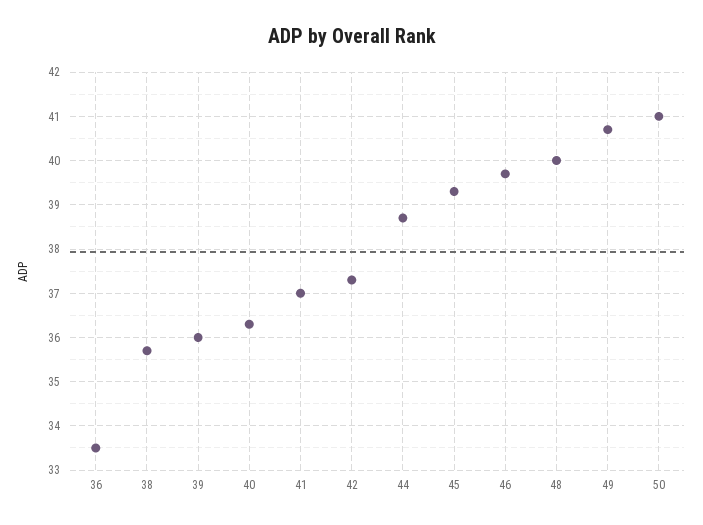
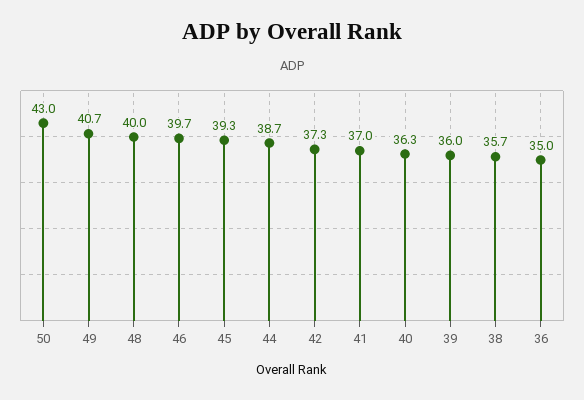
  {
-   "36": 33.5,
+   "36": 35,
    "38": 35.7,
    "39": 36,
    "40": 36.3,
    "41": 37,
    "42": 37.3,
    "44": 38.7,
    "45": 39.3,
    "46": 39.7,
    "48": 40,
    "49": 40.7,
-   "50": 41
+   "50": 43
  }

